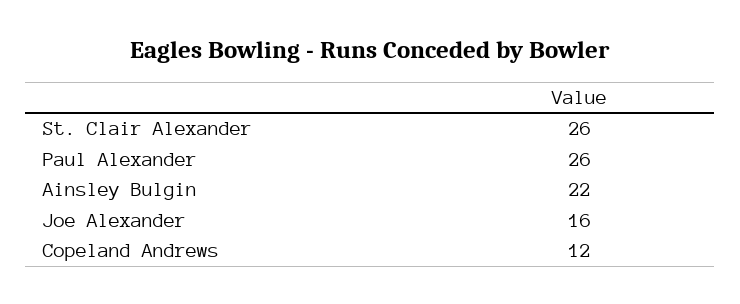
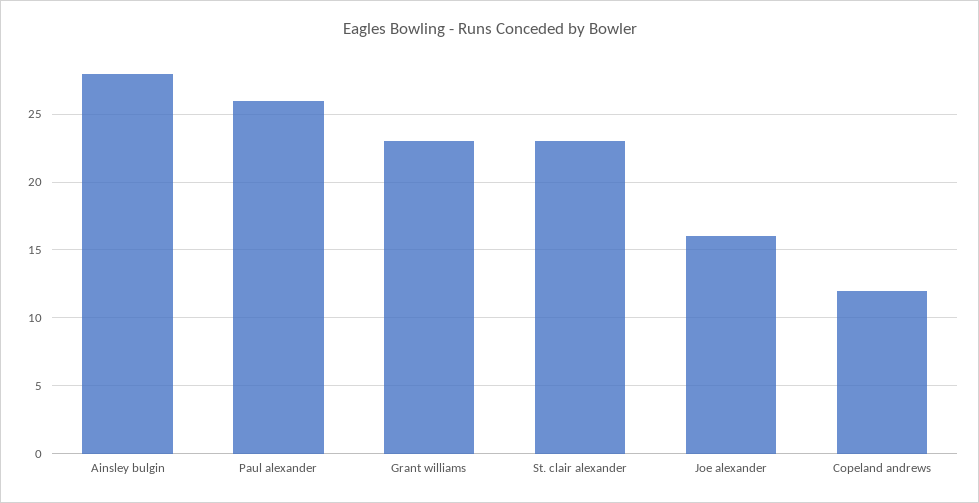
  {
-   "St. Clair Alexander": 26,
+   "St. Clair Alexander": 23,
    "Paul Alexander": 26,
-   "Ainsley Bulgin": 22,
+   "Ainsley Bulgin": 28,
    "Joe Alexander": 16,
-   "Copeland Andrews": 12
+   "Copeland Andrews": 12,
+   "Grant williams": 23
  }

